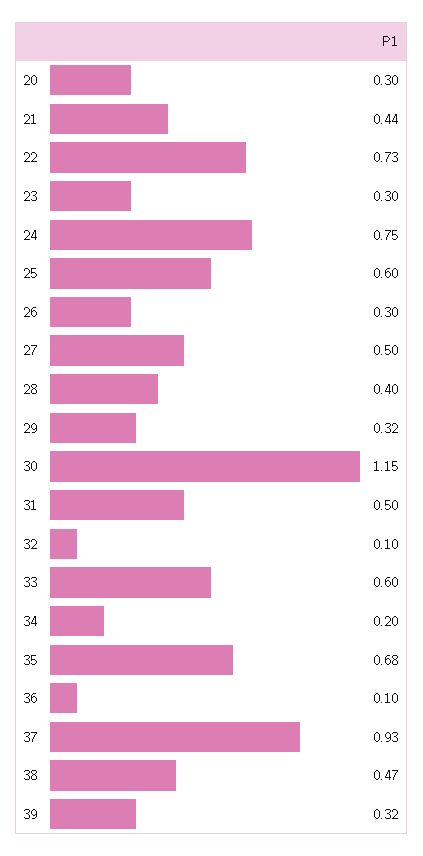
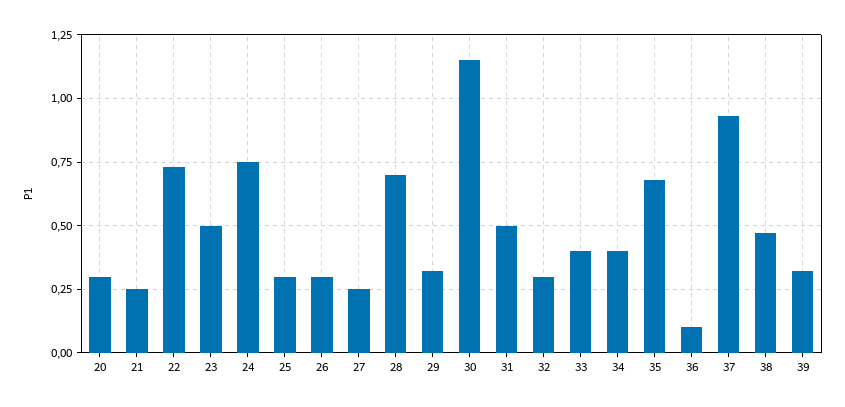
  {
    "20": 0.3,
-   "21": 0.44,
+   "21": 0.25,
    "22": 0.73,
-   "23": 0.3,
+   "23": 0.5,
    "24": 0.75,
-   "25": 0.6,
+   "25": 0.3,
    "26": 0.3,
-   "27": 0.5,
+   "27": 0.25,
-   "28": 0.4,
+   "28": 0.7,
    "29": 0.32,
    "30": 1.15,
    "31": 0.5,
-   "32": 0.1,
+   "32": 0.3,
-   "33": 0.6,
+   "33": 0.4,
-   "34": 0.2,
+   "34": 0.4,
    "35": 0.68,
    "36": 0.1,
    "37": 0.93,
    "38": 0.47,
    "39": 0.32
  }

